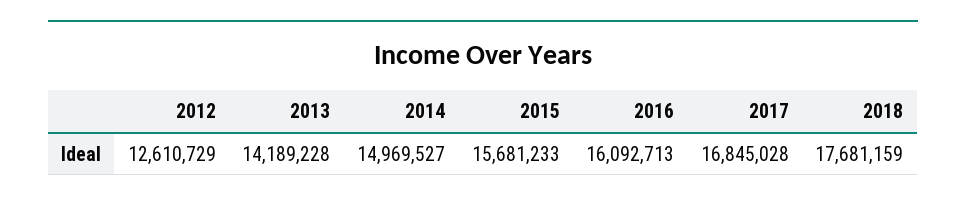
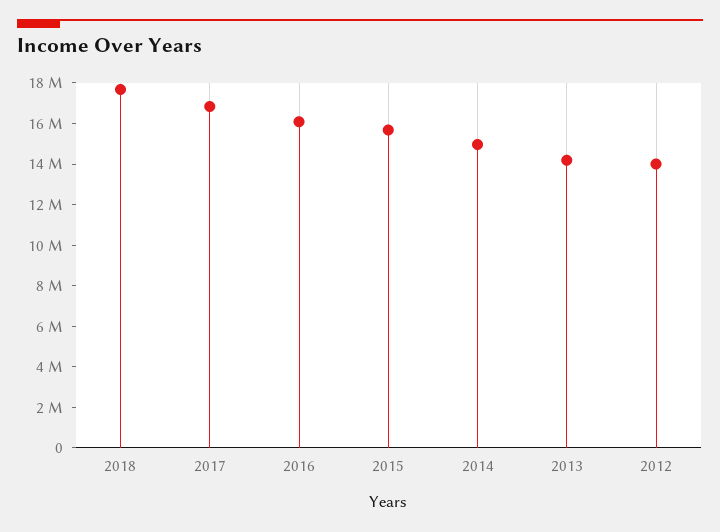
  {
-   "2012": 12610729,
+   "2012": 14000000,
    "2013": 14189228,
    "2014": 14969527,
    "2015": 15681233,
    "2016": 16092713,
    "2017": 16845028,
    "2018": 17681159
  }

